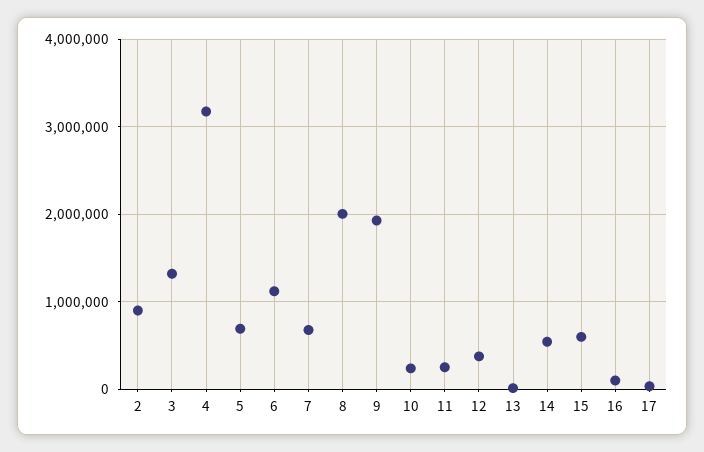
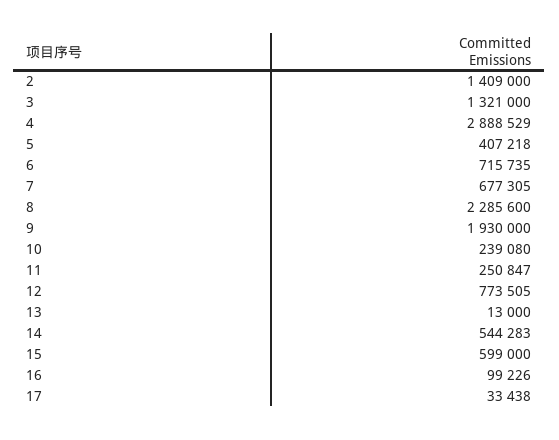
  {
-   "2": 900000,
+   "2": 1409000,
    "3": 1321000,
-   "4": 3200000,
+   "4": 2888529,
-   "5": 700000,
+   "5": 407218,
-   "6": 1100000,
+   "6": 715735,
    "7": 677305,
-   "8": 2000000,
+   "8": 2285600,
    "9": 1930000,
    "10": 239080,
    "11": 250847,
-   "12": 400000,
+   "12": 773505,
    "13": 13000,
    "14": 544283,
    "15": 599000,
    "16": 99226,
    "17": 33438
  }

